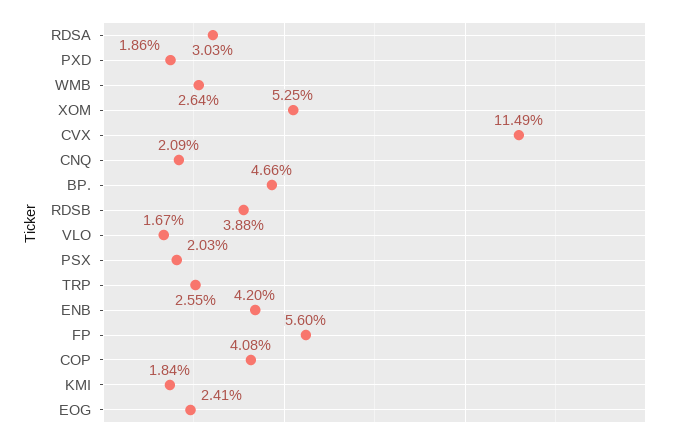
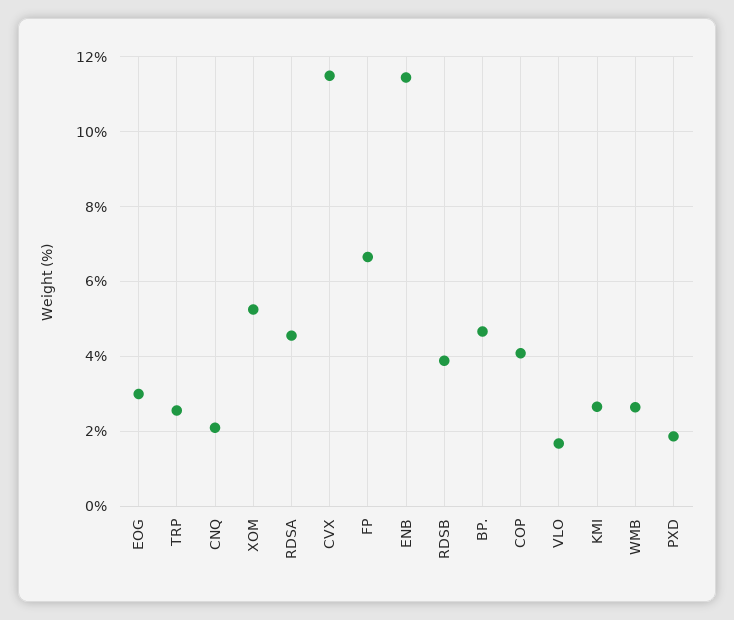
  {
-   "RDSA": 3.03,
+   "RDSA": 4.6,
    "PXD": 1.86,
    "WMB": 2.64,
    "XOM": 5.25,
    "CVX": 11.49,
    "CNQ": 2.09,
    "BP.": 4.66,
    "RDSB": 3.88,
    "VLO": 1.67,
-   "PSX": 2.03,
    "TRP": 2.55,
-   "ENB": 4.2,
+   "ENB": 11.4,
-   "FP": 5.6,
+   "FP": 6.6,
    "COP": 4.08,
-   "KMI": 1.84,
+   "KMI": 2.6,
-   "EOG": 2.41
+   "EOG": 3
  }

